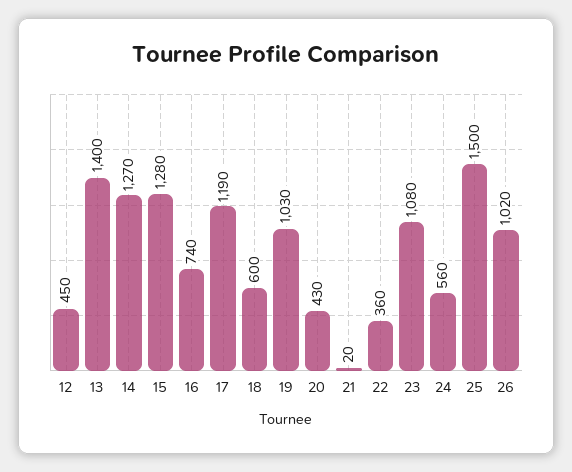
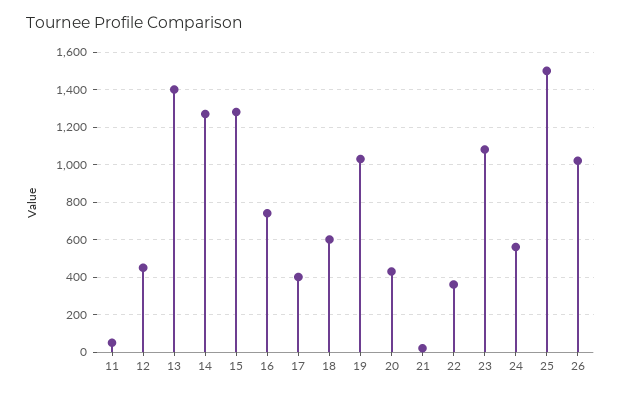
  {
    "12": 450,
    "13": 1400,
    "14": 1270,
    "15": 1280,
    "16": 740,
-   "17": 1190,
+   "17": 400,
    "18": 600,
    "19": 1030,
    "20": 430,
    "21": 20,
    "22": 360,
    "23": 1080,
    "24": 560,
    "25": 1500,
-   "26": 1020
+   "26": 1020,
+   "11": 50
  }

